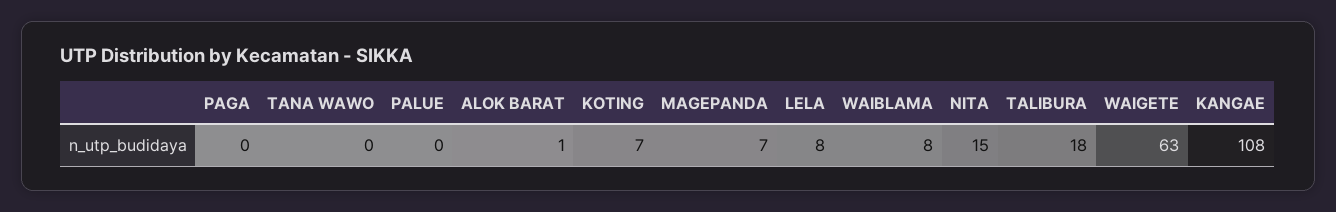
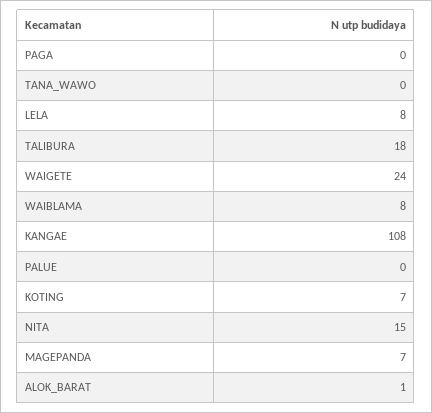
  {
    "PAGA": 0,
    "TANA WAWO": 0,
    "PALUE": 0,
    "ALOK BARAT": 1,
    "KOTING": 7,
    "MAGEPANDA": 7,
    "LELA": 8,
    "WAIBLAMA": 8,
    "NITA": 15,
    "TALIBURA": 18,
-   "WAIGETE": 63,
+   "WAIGETE": 24,
    "KANGAE": 108
  }

